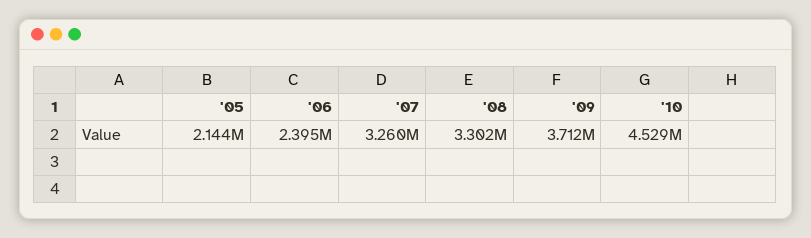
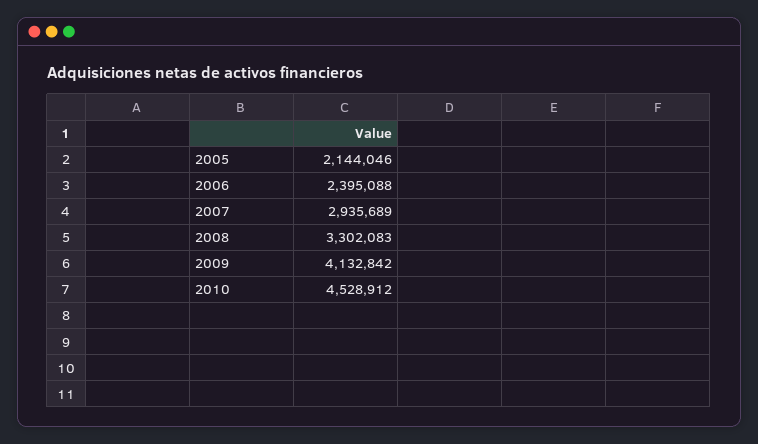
  {
    "'05": 2144046,
    "'06": 2395088,
-   "'07": 3260000,
+   "'07": 2935689,
    "'08": 3302083,
-   "'09": 3712000,
+   "'09": 4132842,
    "'10": 4528912
  }

